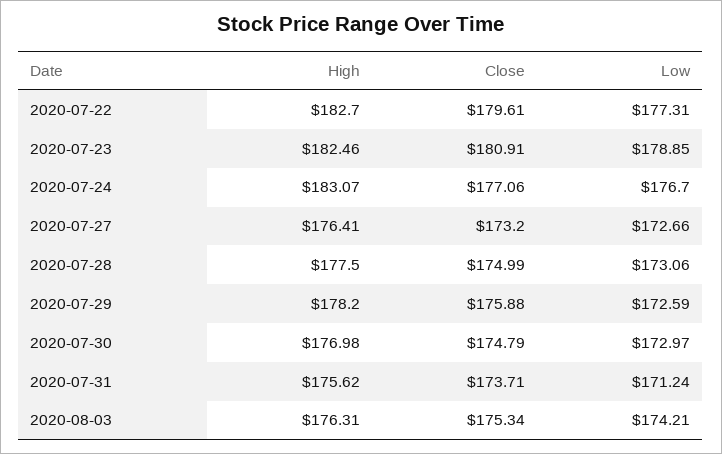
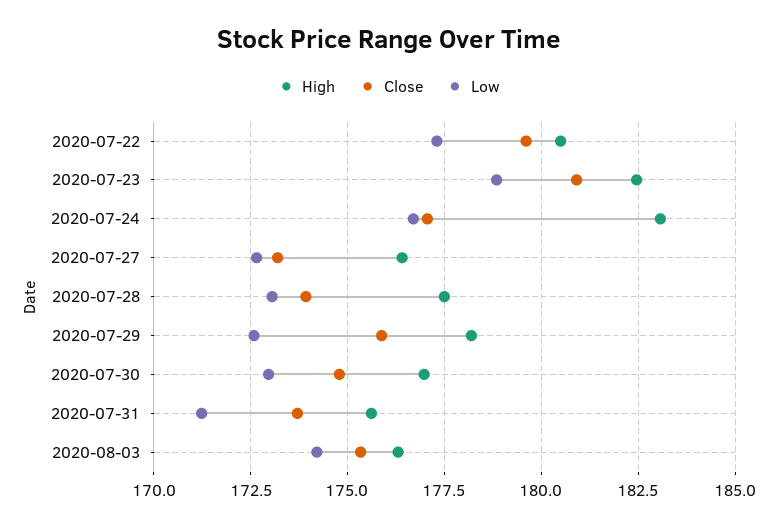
  {
    "High": {
-     "2020-07-22": 182.7,
+     "2020-07-22": 180.5,
      "2020-07-23": 182.46,
      "2020-07-24": 183.07,
      "2020-07-27": 176.41,
      "2020-07-28": 177.5,
      "2020-07-29": 178.2,
      "2020-07-30": 176.98,
      "2020-07-31": 175.62,
      "2020-08-03": 176.31
    },
    "Close": {
      "2020-07-22": 179.61,
      "2020-07-23": 180.91,
      "2020-07-24": 177.06,
      "2020-07-27": 173.2,
-     "2020-07-28": 174.99,
+     "2020-07-28": 174,
      "2020-07-29": 175.88,
      "2020-07-30": 174.79,
      "2020-07-31": 173.71,
      "2020-08-03": 175.34
    },
    "Low": {
      "2020-07-22": 177.31,
      "2020-07-23": 178.85,
      "2020-07-24": 176.7,
      "2020-07-27": 172.66,
      "2020-07-28": 173.06,
      "2020-07-29": 172.59,
      "2020-07-30": 172.97,
      "2020-07-31": 171.24,
      "2020-08-03": 174.21
    }
  }

